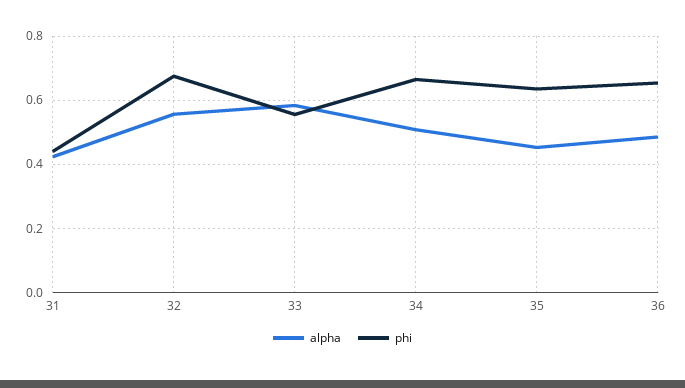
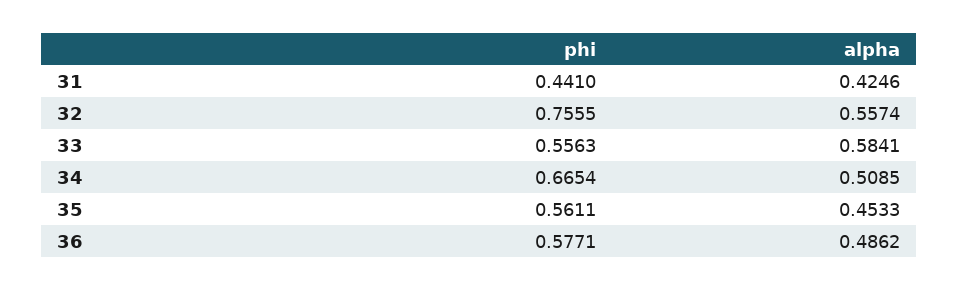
  {
    "alpha": {
      "31": 0.4246,
      "32": 0.5574,
      "33": 0.5841,
      "34": 0.5085,
      "35": 0.4533,
      "36": 0.4862
    },
    "phi": {
      "31": 0.441,
-     "32": 0.68,
+     "32": 0.7555,
      "33": 0.5563,
      "34": 0.6654,
-     "35": 0.64,
+     "35": 0.5611,
-     "36": 0.66
+     "36": 0.5771
    }
  }

